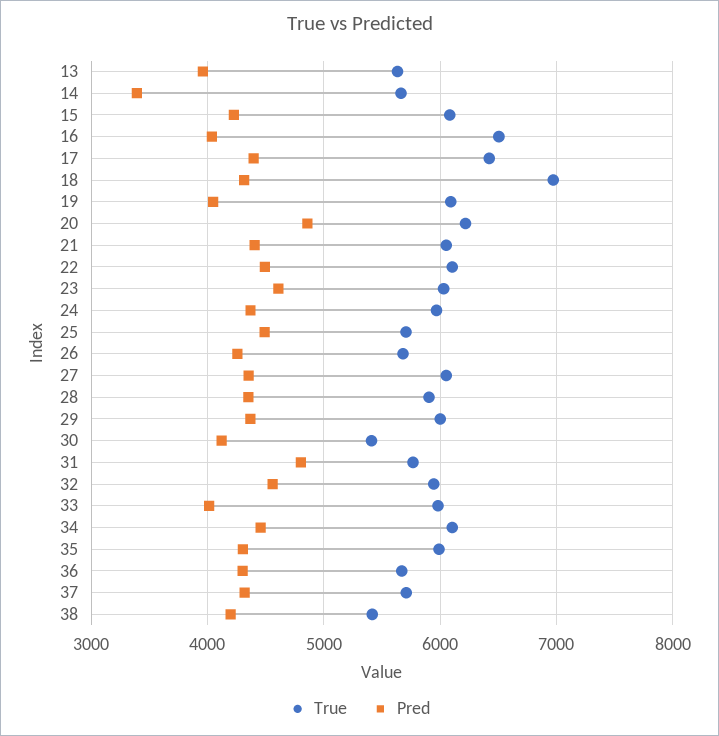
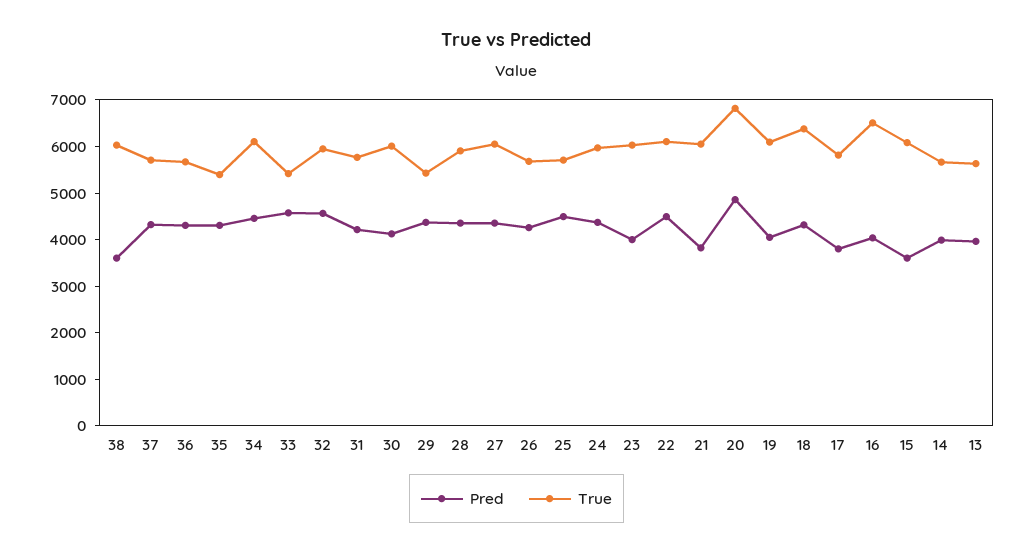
  {
    "True": {
      "13": 5600,
      "14": 5700,
      "15": 6100,
      "16": 6500,
-     "17": 6400,
+     "17": 5800,
-     "18": 7000,
+     "18": 6400,
      "19": 6100,
-     "20": 6200,
+     "20": 6800,
      "21": 6100,
      "22": 6100,
      "23": 6000,
      "24": 6000,
      "25": 5700,
      "26": 5700,
      "27": 6100,
      "28": 5900,
-     "29": 6000,
+     "29": 5400,
-     "30": 5400,
+     "30": 6000,
      "31": 5800,
      "32": 5900,
-     "33": 6000,
+     "33": 5400,
      "34": 6100,
-     "35": 6000,
+     "35": 5400,
      "36": 5700,
      "37": 5700,
-     "38": 5400
+     "38": 6000
    },
    "Pred": {
      "13": 4000,
-     "14": 3400,
+     "14": 4000,
-     "15": 4200,
+     "15": 3600,
      "16": 4000,
-     "17": 4400,
+     "17": 3800,
      "18": 4300,
      "19": 4000,
      "20": 4900,
-     "21": 4400,
+     "21": 3800,
      "22": 4500,
-     "23": 4600,
+     "23": 4000,
      "24": 4400,
      "25": 4500,
      "26": 4300,
      "27": 4400,
      "28": 4400,
      "29": 4400,
      "30": 4100,
-     "31": 4800,
+     "31": 4200,
      "32": 4600,
-     "33": 4000,
+     "33": 4600,
      "34": 4500,
      "35": 4300,
      "36": 4300,
      "37": 4300,
-     "38": 4200
+     "38": 3600
    }
  }

